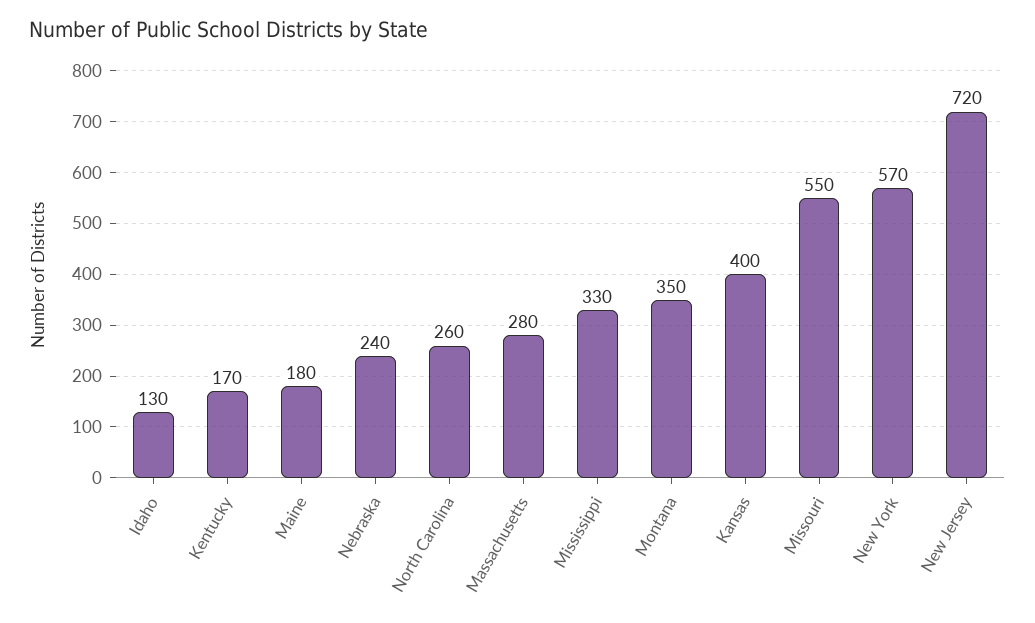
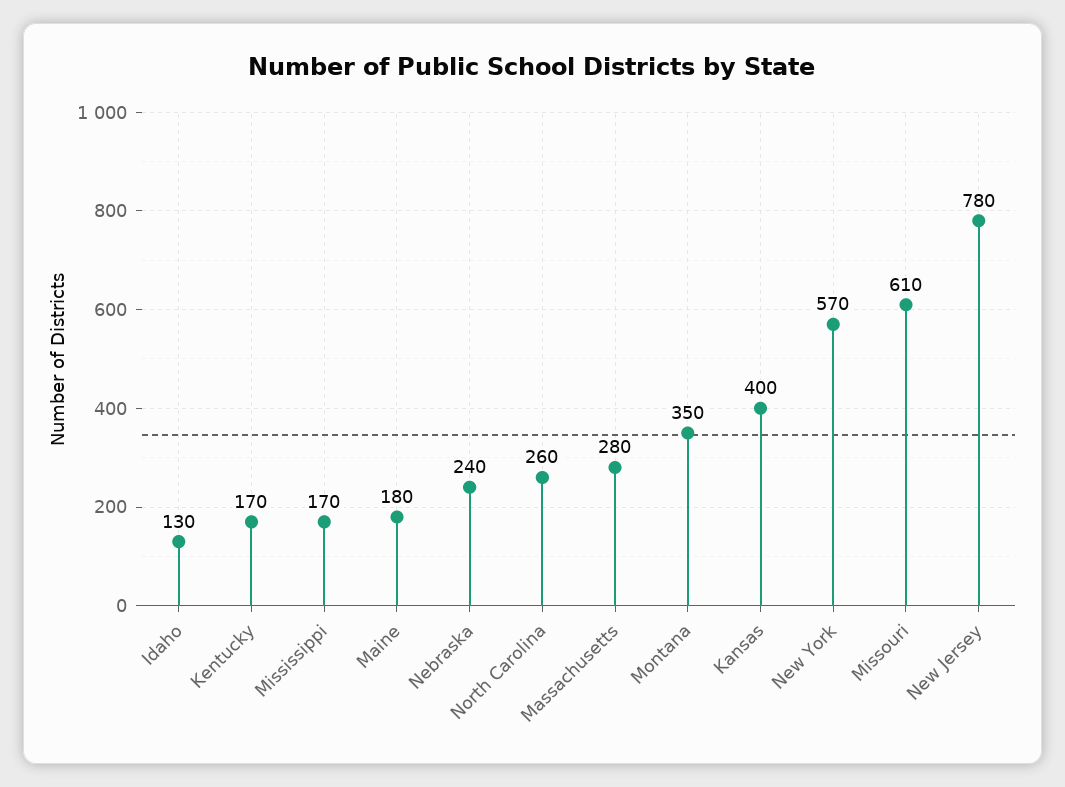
  {
    "Idaho": 130,
    "Kentucky": 170,
    "Maine": 180,
    "Nebraska": 240,
    "North Carolina": 260,
    "Massachusetts": 280,
-   "Mississippi": 330,
+   "Mississippi": 170,
    "Montana": 350,
    "Kansas": 400,
-   "Missouri": 550,
+   "Missouri": 610,
    "New York": 570,
-   "New Jersey": 720
+   "New Jersey": 780
  }

